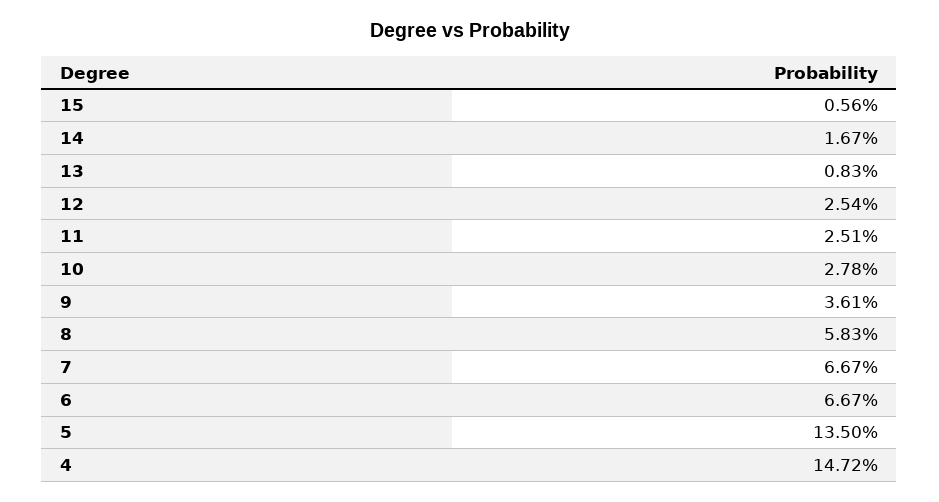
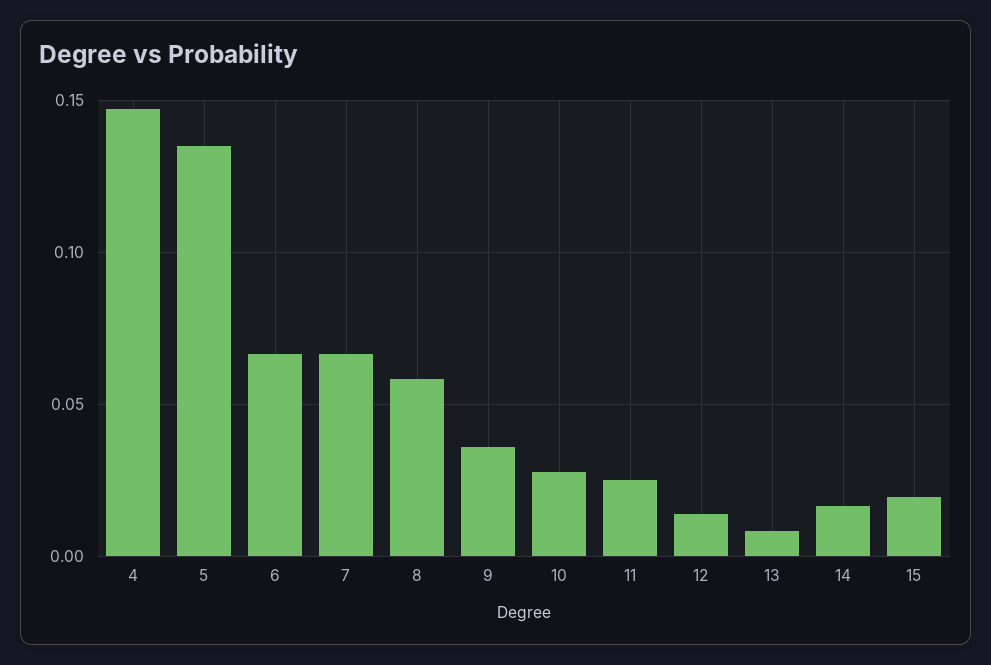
  {
-   "15": 0.0056,
+   "15": 0.02,
    "14": 0.0167,
    "13": 0.0083,
-   "12": 0.0254,
+   "12": 0.015,
    "11": 0.0251,
    "10": 0.0278,
    "9": 0.0361,
    "8": 0.0583,
    "7": 0.0667,
    "6": 0.0667,
    "5": 0.135,
    "4": 0.1472
  }

